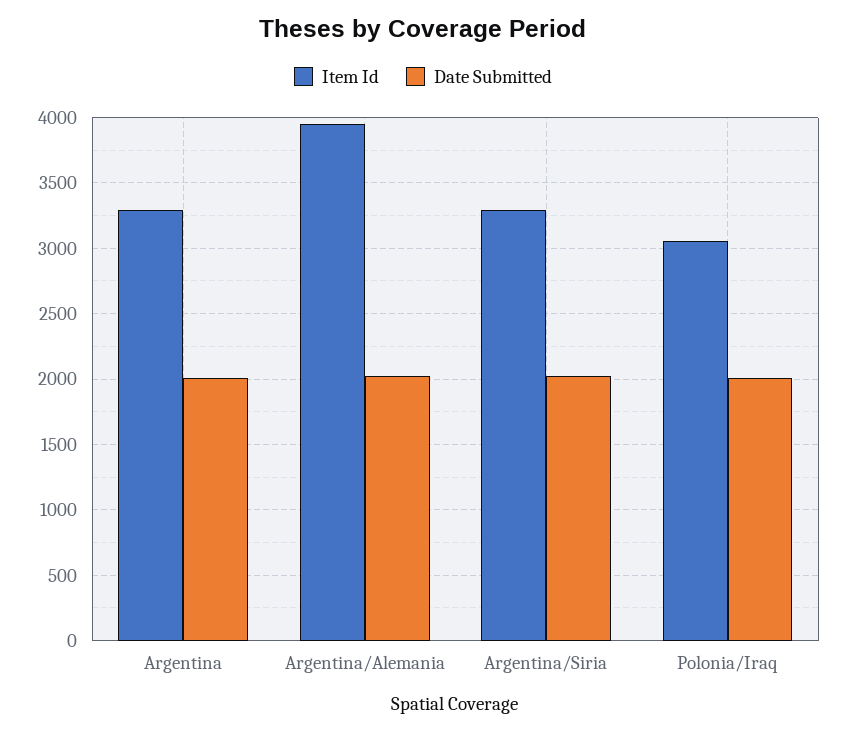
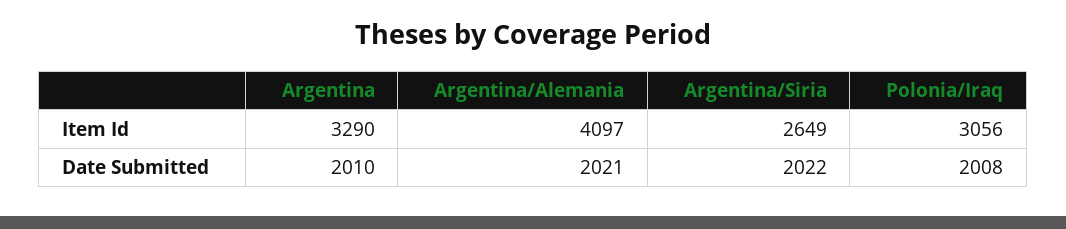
  {
    "Item Id": {
      "Argentina": 3290,
-     "Argentina/Alemania": 3950,
+     "Argentina/Alemania": 4097,
-     "Argentina/Siria": 3300,
+     "Argentina/Siria": 2649,
      "Polonia/Iraq": 3056
    },
    "Date Submitted": {
      "Argentina": 2010,
      "Argentina/Alemania": 2021,
      "Argentina/Siria": 2022,
      "Polonia/Iraq": 2008
    }
  }

